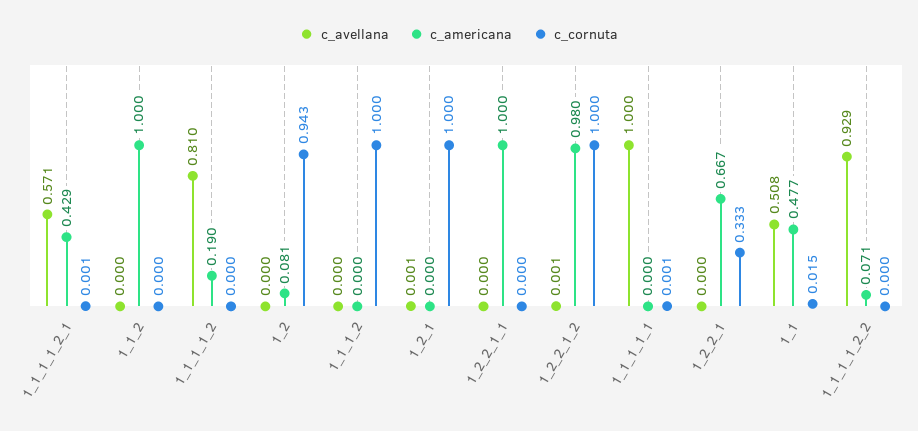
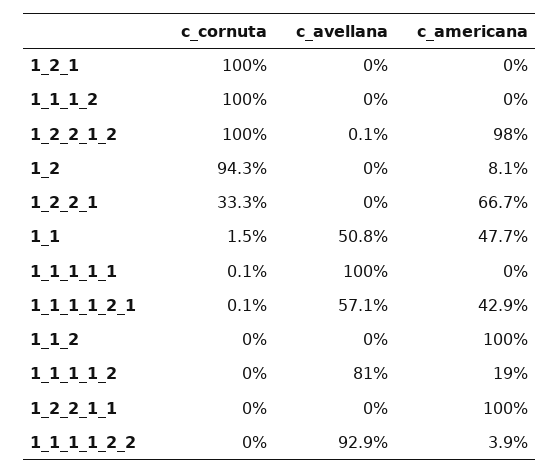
  {
    "c_avellana": {
      "1_1_1_1_2_1": 0.571,
      "1_1_2": 0,
      "1_1_1_1_2": 0.81,
      "1_2": 0,
      "1_1_1_2": 0,
-     "1_2_1": 0.001,
+     "1_2_1": 0,
      "1_2_2_1_1": 0,
      "1_2_2_1_2": 0.001,
      "1_1_1_1_1": 1,
      "1_2_2_1": 0,
      "1_1": 0.508,
      "1_1_1_1_2_2": 0.929
    },
    "c_americana": {
      "1_1_1_1_2_1": 0.429,
      "1_1_2": 1,
      "1_1_1_1_2": 0.19,
      "1_2": 0.081,
      "1_1_1_2": 0,
      "1_2_1": 0,
      "1_2_2_1_1": 1,
      "1_2_2_1_2": 0.98,
      "1_1_1_1_1": 0,
      "1_2_2_1": 0.667,
      "1_1": 0.477,
-     "1_1_1_1_2_2": 0.071
+     "1_1_1_1_2_2": 0.039
    },
    "c_cornuta": {
      "1_1_1_1_2_1": 0.001,
      "1_1_2": 0,
      "1_1_1_1_2": 0,
      "1_2": 0.943,
      "1_1_1_2": 1,
      "1_2_1": 1,
      "1_2_2_1_1": 0,
      "1_2_2_1_2": 1,
      "1_1_1_1_1": 0.001,
      "1_2_2_1": 0.333,
      "1_1": 0.015,
      "1_1_1_1_2_2": 0
    }
  }

